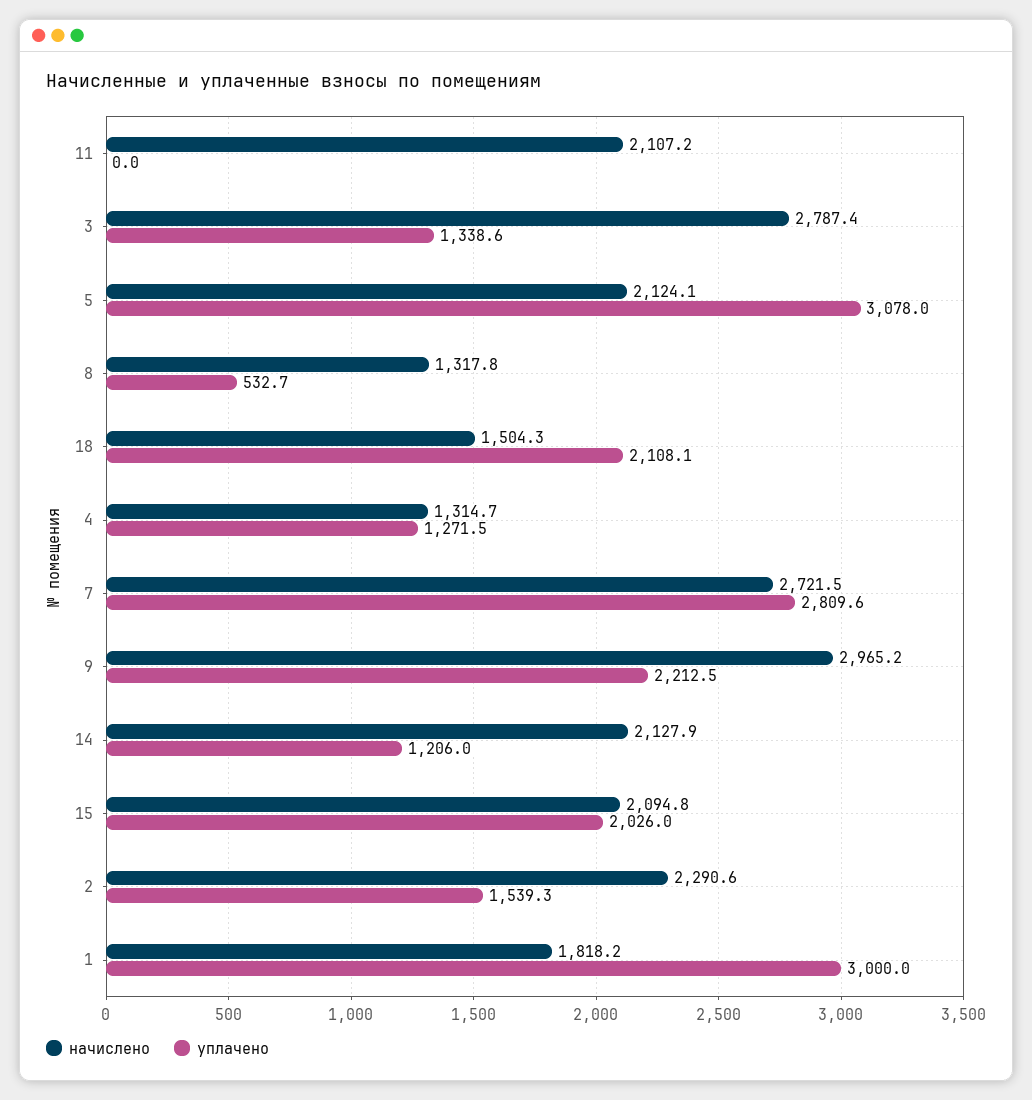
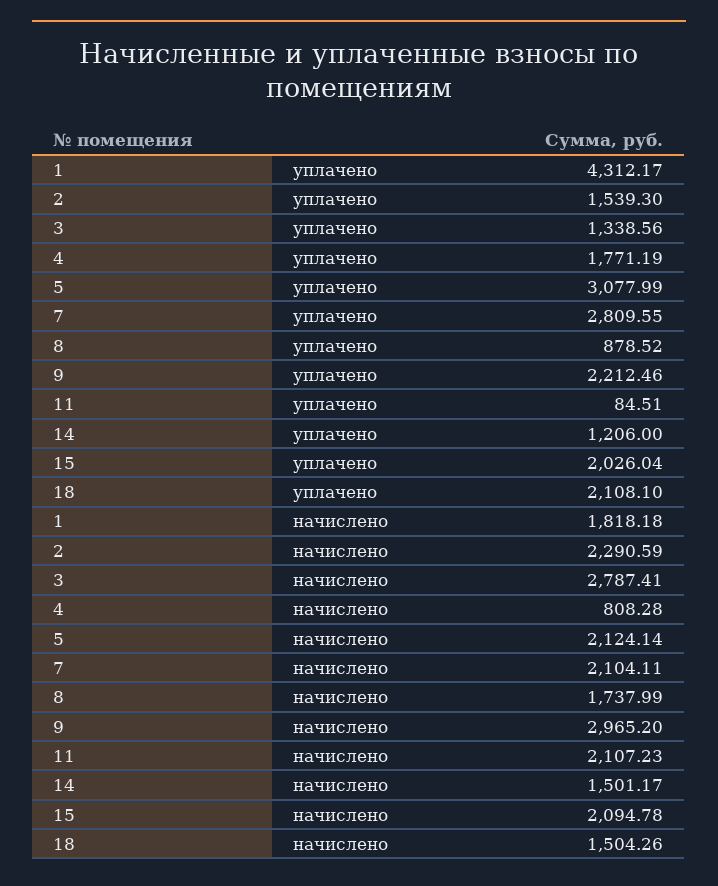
  {
    "начислено": {
      "11": 2107.23,
      "3": 2787.41,
      "5": 2124.14,
-     "8": 1317.8,
+     "8": 1737.99,
      "18": 1504.26,
-     "4": 1314.7,
+     "4": 808.28,
-     "7": 2721.5,
+     "7": 2104.11,
      "9": 2965.2,
-     "14": 2127.9,
+     "14": 1501.17,
      "15": 2094.78,
      "2": 2290.59,
      "1": 1818.18
    },
    "уплачено": {
-     "11": 0,
+     "11": 84.51,
      "3": 1338.56,
      "5": 3077.99,
-     "8": 532.7,
+     "8": 878.52,
      "18": 2108.1,
-     "4": 1271.5,
+     "4": 1771.19,
      "7": 2809.55,
      "9": 2212.46,
      "14": 1206,
      "15": 2026.04,
      "2": 1539.3,
-     "1": 3000
+     "1": 4312.17
    }
  }

